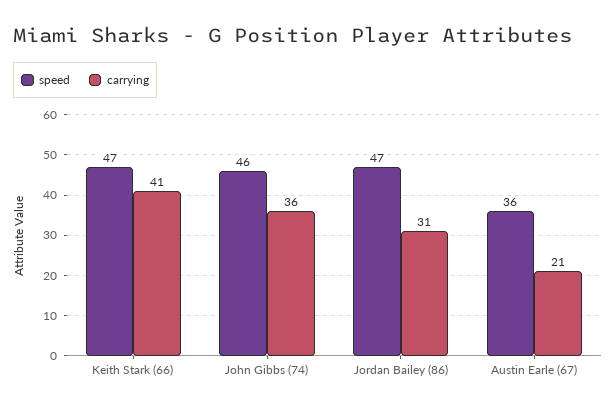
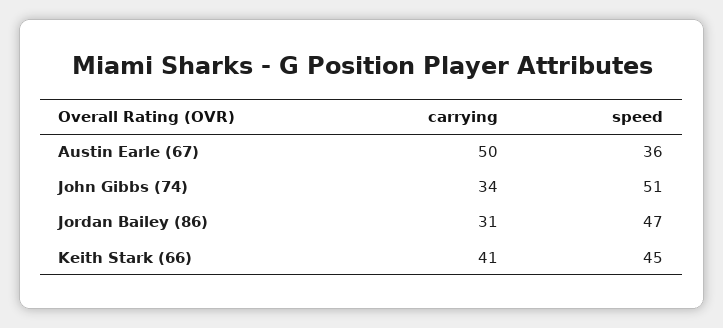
  {
    "speed": {
-     "Keith Stark (66)": 47,
+     "Keith Stark (66)": 45,
-     "John Gibbs (74)": 46,
+     "John Gibbs (74)": 51,
      "Jordan Bailey (86)": 47,
      "Austin Earle (67)": 36
    },
    "carrying": {
      "Keith Stark (66)": 41,
-     "John Gibbs (74)": 36,
+     "John Gibbs (74)": 34,
      "Jordan Bailey (86)": 31,
-     "Austin Earle (67)": 21
+     "Austin Earle (67)": 50
    }
  }

